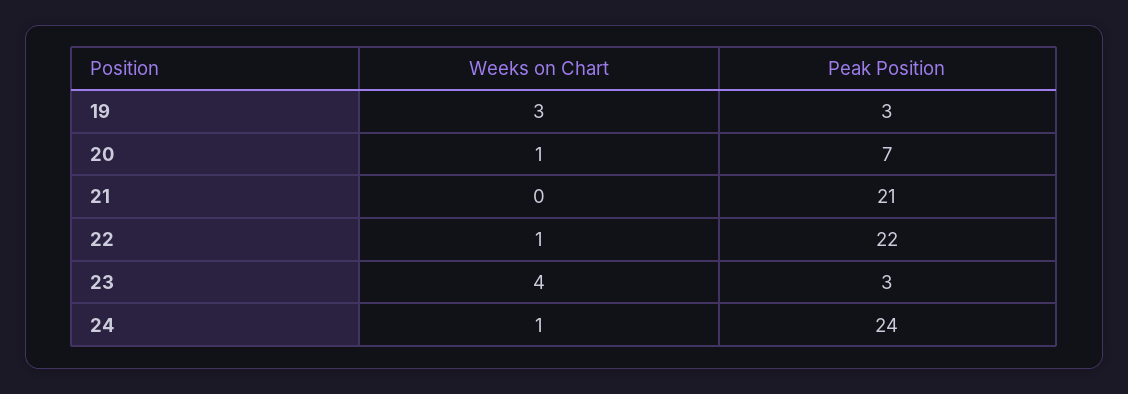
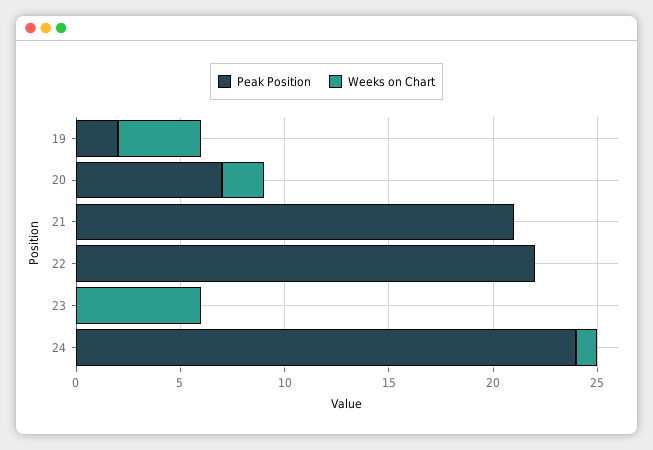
  {
    "Weeks on Chart": {
-     "19": 3,
+     "19": 4,
-     "20": 1,
+     "20": 2,
      "21": 0,
-     "22": 1,
+     "22": 0,
-     "23": 4,
+     "23": 6,
      "24": 1
    },
    "Peak Position": {
-     "19": 3,
+     "19": 2,
      "20": 7,
      "21": 21,
      "22": 22,
-     "23": 3,
+     "23": 0,
      "24": 24
    }
  }

